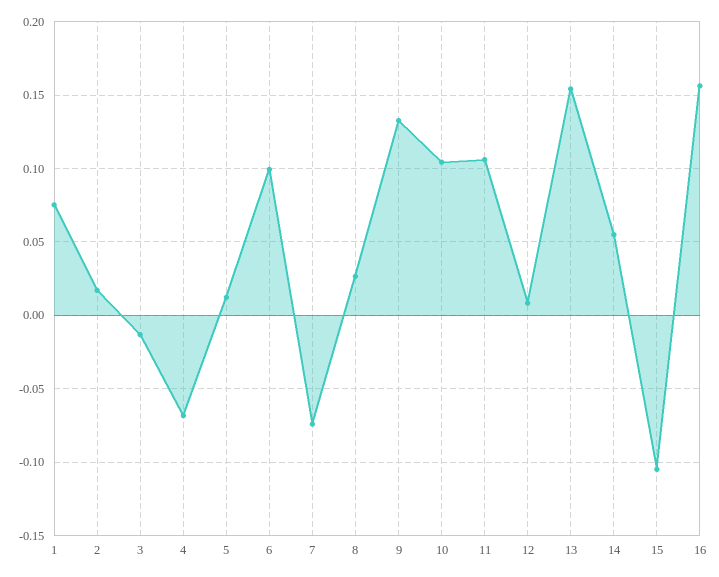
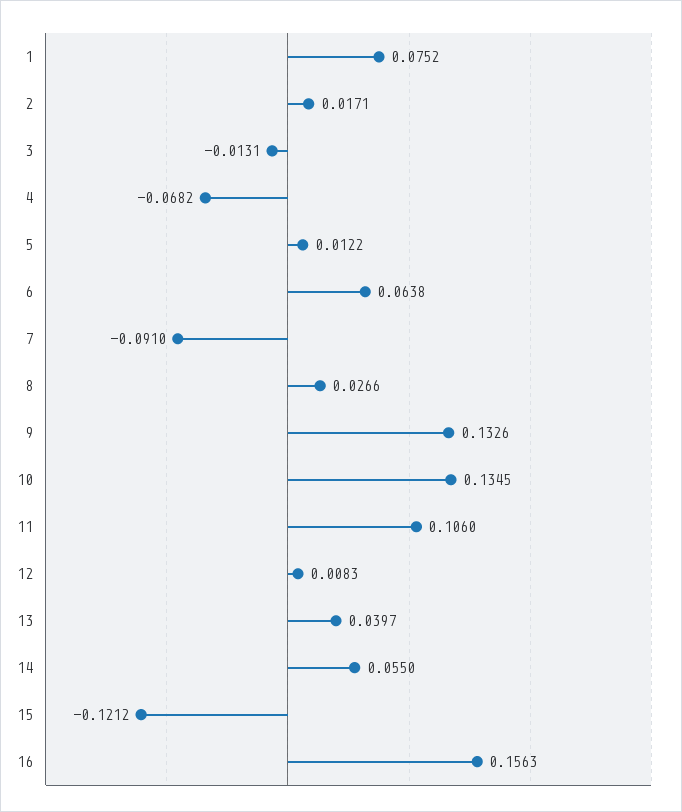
  {
    "1": 0.0752,
    "2": 0.0171,
    "3": -0.0131,
    "4": -0.0682,
    "5": 0.0122,
-   "6": 0.1,
+   "6": 0.0638,
-   "7": -0.075,
+   "7": -0.091,
    "8": 0.0266,
    "9": 0.1326,
-   "10": 0.105,
+   "10": 0.1345,
    "11": 0.106,
    "12": 0.0083,
-   "13": 0.155,
+   "13": 0.0397,
    "14": 0.055,
-   "15": -0.105,
+   "15": -0.1212,
    "16": 0.1563
  }

